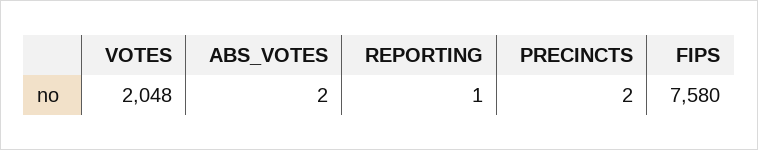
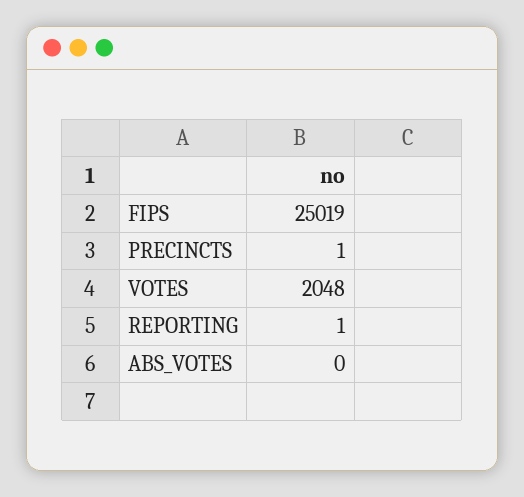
  {
    "VOTES": 2048,
-   "ABS_VOTES": 2,
+   "ABS_VOTES": 0,
    "REPORTING": 1,
-   "PRECINCTS": 2,
+   "PRECINCTS": 1,
-   "FIPS": 7580
+   "FIPS": 25019
  }

